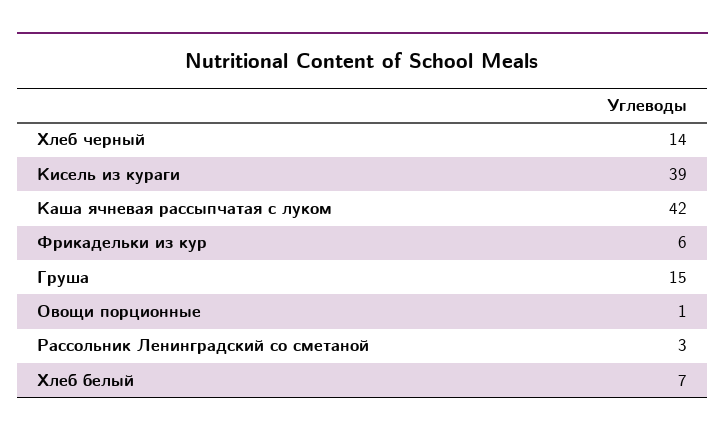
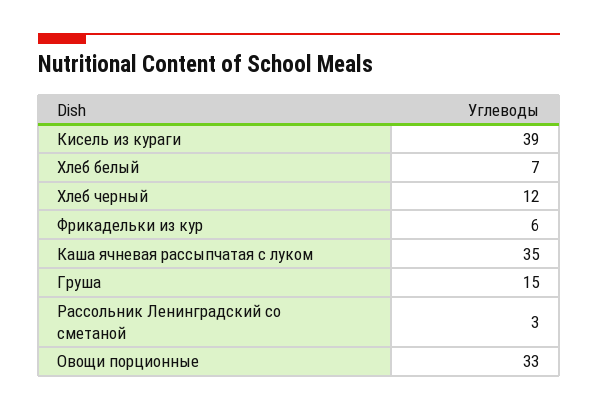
  {
-   "Хлеб черный": 14,
+   "Хлеб черный": 12,
    "Кисель из кураги": 39,
-   "Каша ячневая рассыпчатая с луком": 42,
+   "Каша ячневая рассыпчатая с луком": 35,
    "Фрикадельки из кур": 6,
    "Груша": 15,
-   "Овощи порционные": 1,
+   "Овощи порционные": 33,
    "Рассольник Ленинградский со сметаной": 3,
    "Хлеб белый": 7
  }

